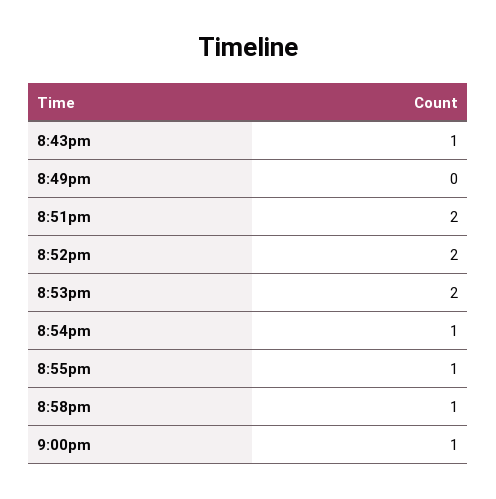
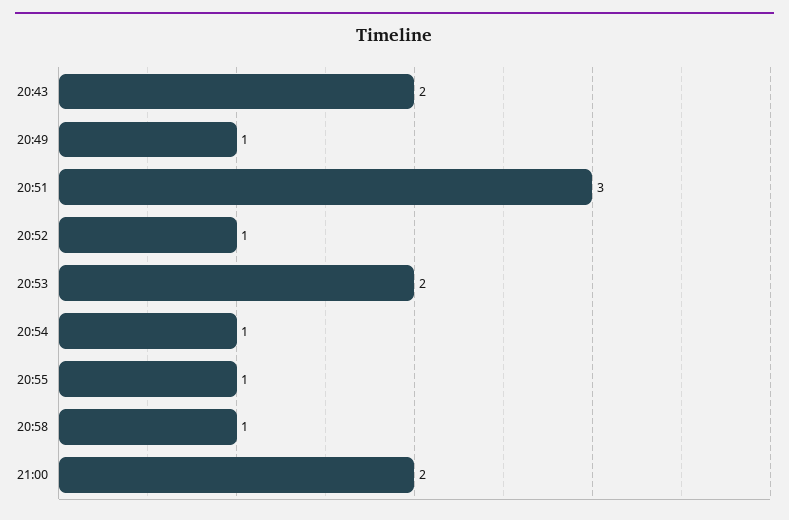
  {
-   "8:43pm": 1,
+   "8:43pm": 2,
-   "8:49pm": 0,
+   "8:49pm": 1,
-   "8:51pm": 2,
+   "8:51pm": 3,
-   "8:52pm": 2,
+   "8:52pm": 1,
    "8:53pm": 2,
    "8:54pm": 1,
    "8:55pm": 1,
    "8:58pm": 1,
-   "9:00pm": 1
+   "9:00pm": 2
  }

